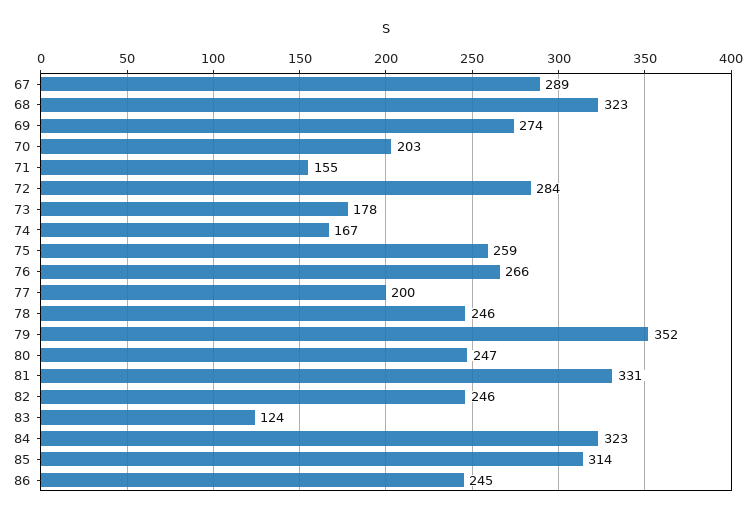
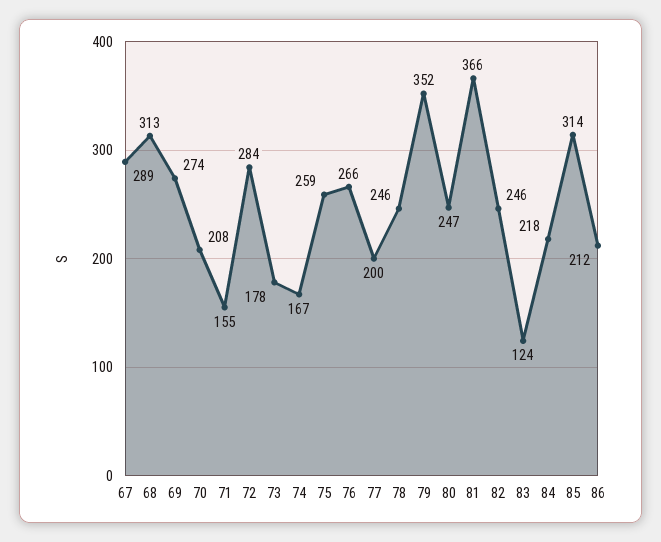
  {
    "67": 289,
-   "68": 323,
+   "68": 313,
    "69": 274,
-   "70": 203,
+   "70": 208,
    "71": 155,
    "72": 284,
    "73": 178,
    "74": 167,
    "75": 259,
    "76": 266,
    "77": 200,
    "78": 246,
    "79": 352,
    "80": 247,
-   "81": 331,
+   "81": 366,
    "82": 246,
    "83": 124,
-   "84": 323,
+   "84": 218,
    "85": 314,
-   "86": 245
+   "86": 212
  }

